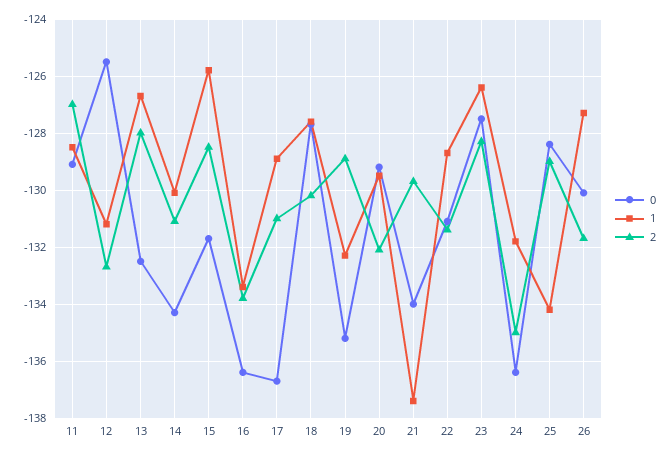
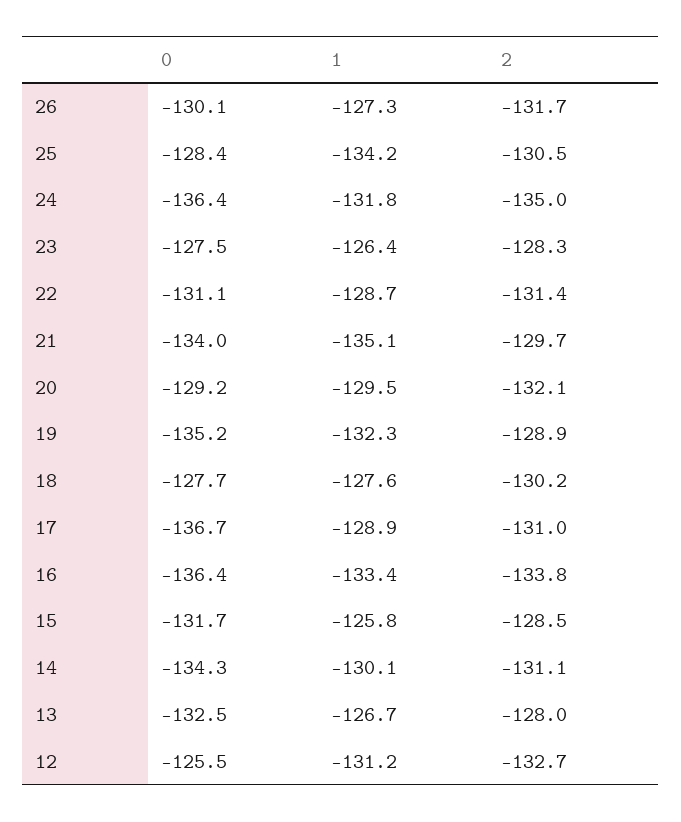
  {
    "0": {
-     "11": -129,
      "12": -125.5,
      "13": -132.5,
      "14": -134.3,
      "15": -131.7,
      "16": -136.4,
      "17": -136.7,
      "18": -127.7,
      "19": -135.2,
      "20": -129.2,
      "21": -134,
      "22": -131.1,
      "23": -127.5,
      "24": -136.4,
      "25": -128.4,
      "26": -130.1
    },
    "1": {
-     "11": -128.5,
      "12": -131.2,
      "13": -126.7,
      "14": -130.1,
      "15": -125.8,
      "16": -133.4,
      "17": -128.9,
      "18": -127.6,
      "19": -132.3,
      "20": -129.5,
-     "21": -137.5,
+     "21": -135.1,
      "22": -128.7,
      "23": -126.4,
      "24": -131.8,
      "25": -134.2,
      "26": -127.3
    },
    "2": {
-     "11": -127,
      "12": -132.7,
      "13": -128,
      "14": -131.1,
      "15": -128.5,
      "16": -133.8,
      "17": -131,
      "18": -130.2,
      "19": -128.9,
      "20": -132.1,
      "21": -129.7,
      "22": -131.4,
      "23": -128.3,
      "24": -135,
-     "25": -129,
+     "25": -130.5,
      "26": -131.7
    }
  }

